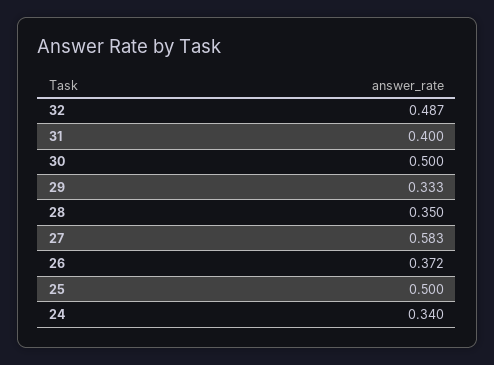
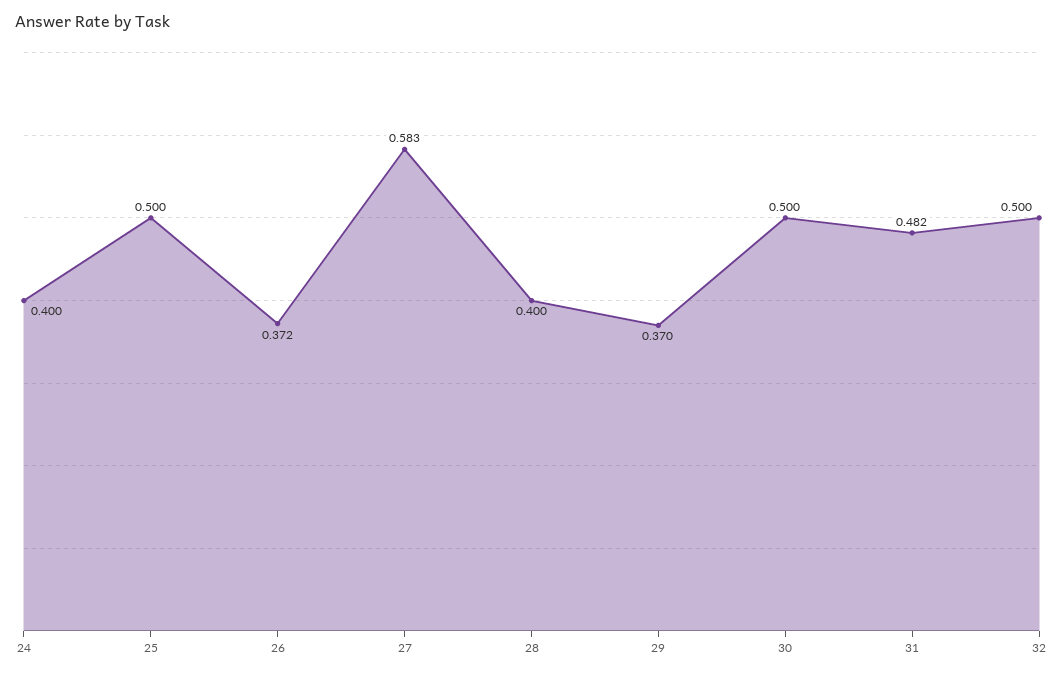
  {
-   "32": 0.487,
+   "32": 0.5,
-   "31": 0.4,
+   "31": 0.482,
    "30": 0.5,
-   "29": 0.333,
+   "29": 0.37,
-   "28": 0.35,
+   "28": 0.4,
    "27": 0.583,
    "26": 0.372,
    "25": 0.5,
-   "24": 0.34
+   "24": 0.4
  }

